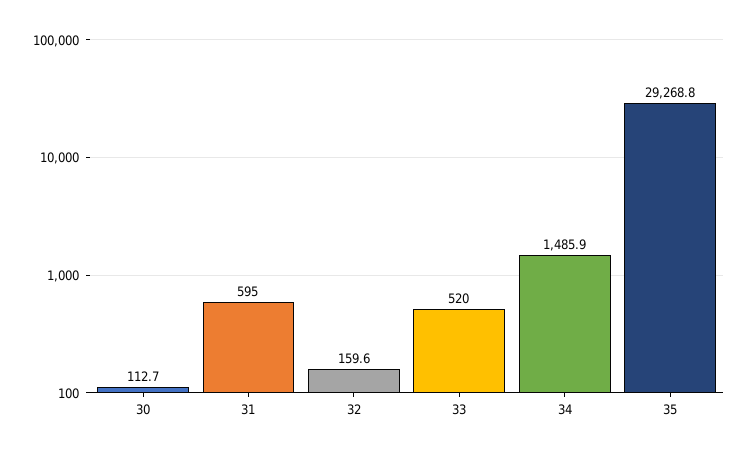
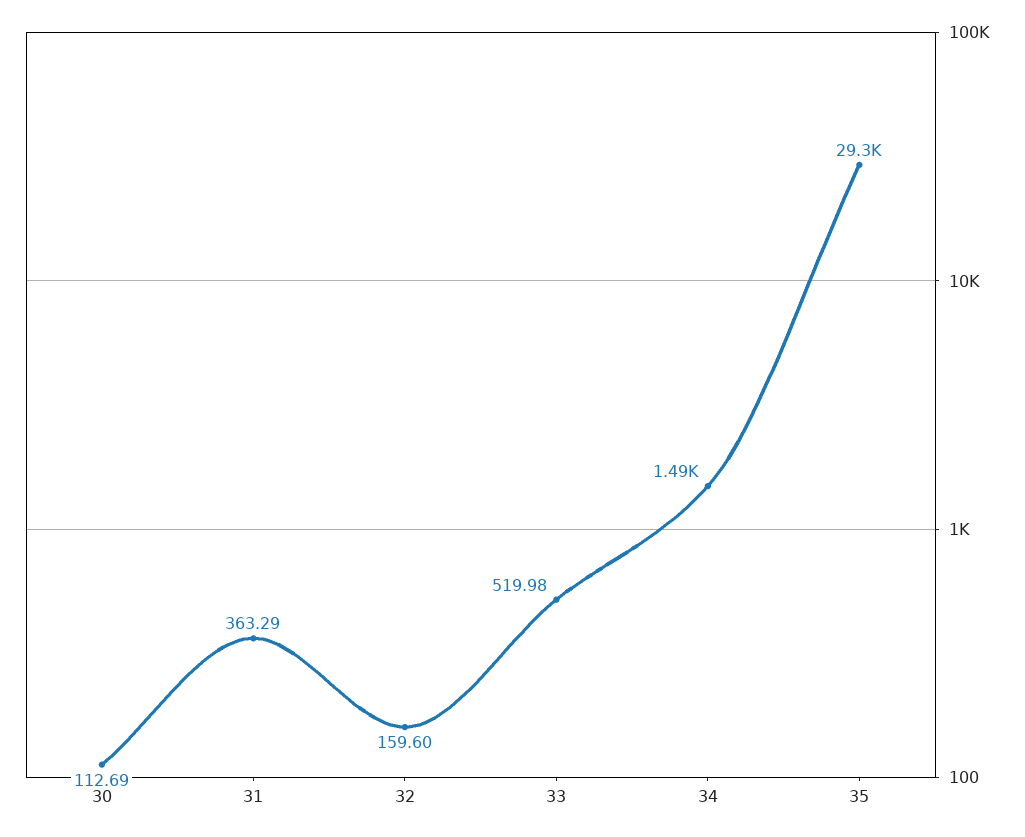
  {
    "30": 112.69,
-   "31": 595,
+   "31": 363.29,
    "32": 159.6,
    "33": 519.98,
    "34": 1485.9,
    "35": 29268.8
  }

